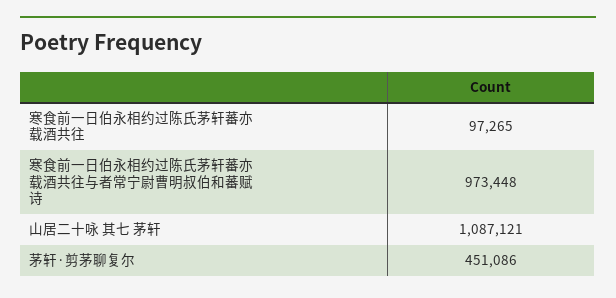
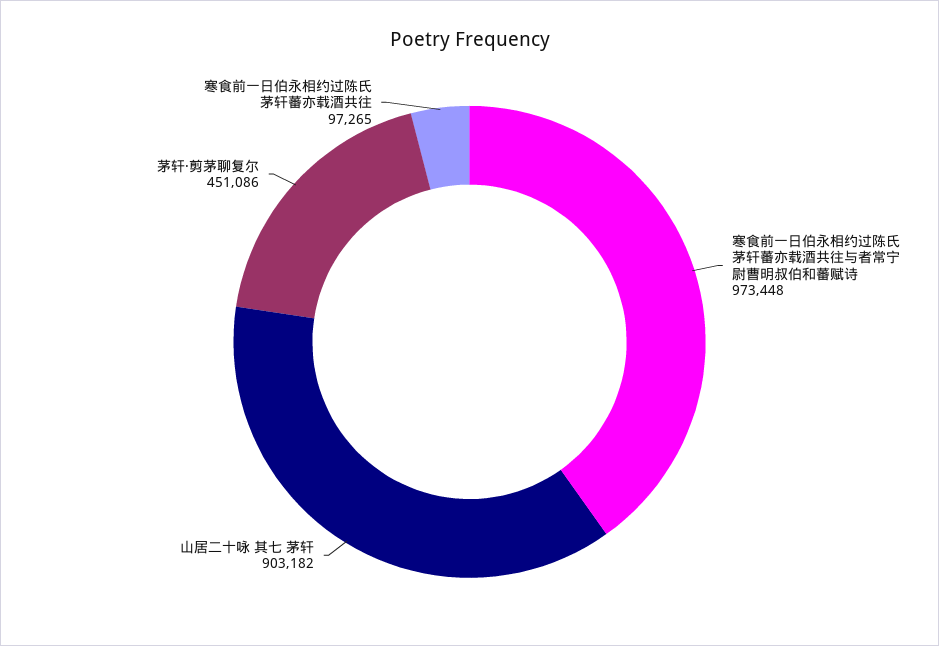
  {
    "寒食前一日伯永相约过陈氏茅轩蕃亦载酒共往": 97265,
    "寒食前一日伯永相约过陈氏茅轩蕃亦载酒共往与者常宁尉曹明叔伯和蕃赋诗": 973448,
-   "山居二十咏 其七 茅轩": 1087121,
+   "山居二十咏 其七 茅轩": 903182,
    "茅轩·剪茅聊复尔": 451086
  }

